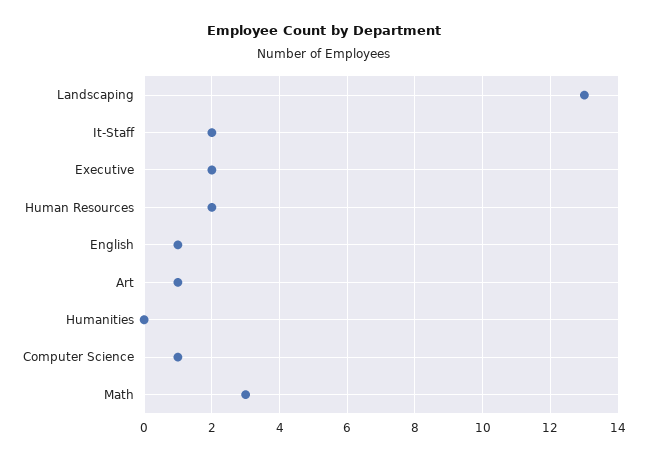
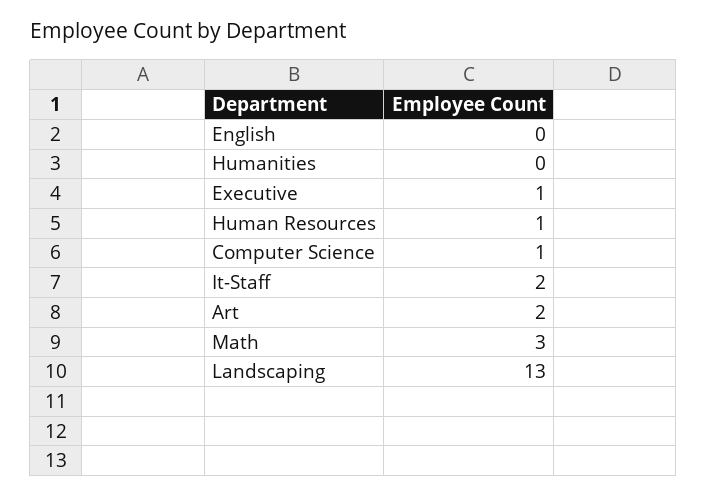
  {
    "Landscaping": 13,
    "It-Staff": 2,
-   "Executive": 2,
+   "Executive": 1,
-   "Human Resources": 2,
+   "Human Resources": 1,
-   "English": 1,
+   "English": 0,
-   "Art": 1,
+   "Art": 2,
    "Humanities": 0,
    "Computer Science": 1,
    "Math": 3
  }

